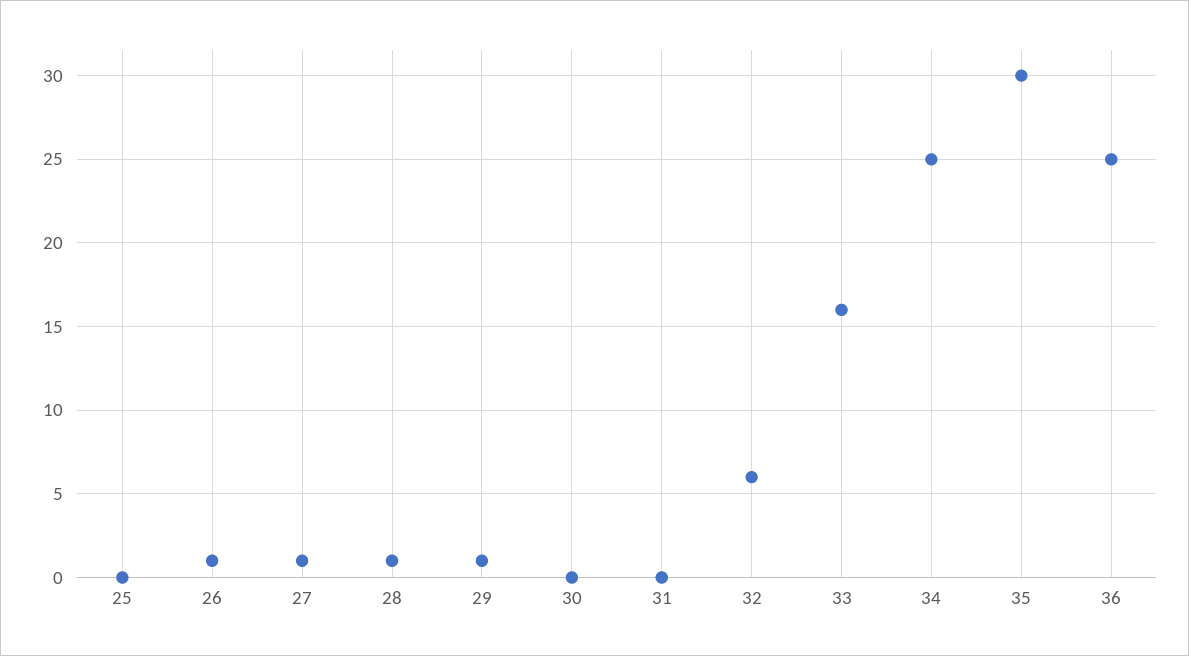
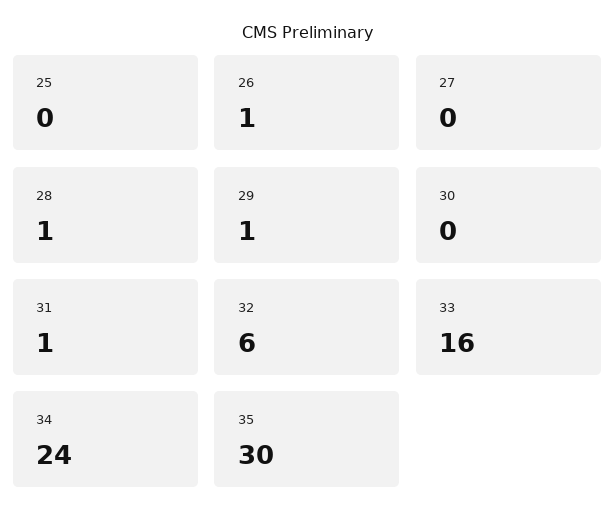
  {
    "25": 0,
    "26": 1,
-   "27": 1,
+   "27": 0,
    "28": 1,
    "29": 1,
    "30": 0,
-   "31": 0,
+   "31": 1,
    "32": 6,
    "33": 16,
-   "34": 25,
+   "34": 24,
-   "35": 30,
+   "35": 30
-   "36": 25
  }

